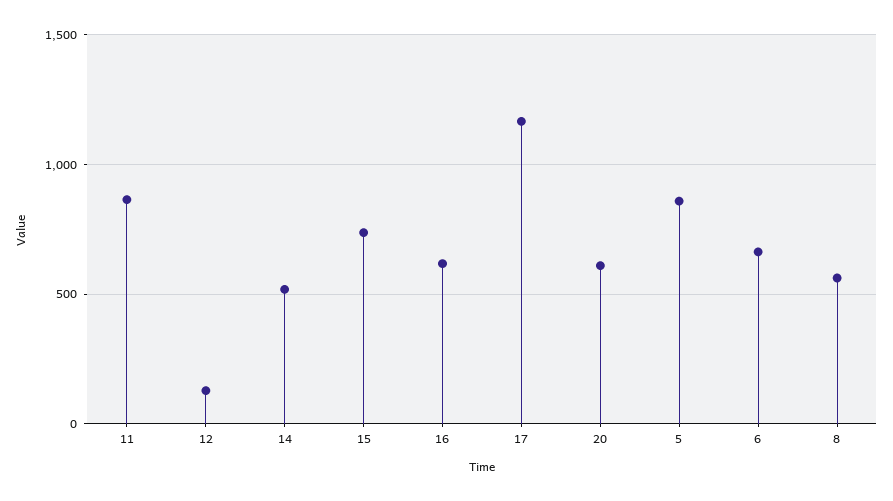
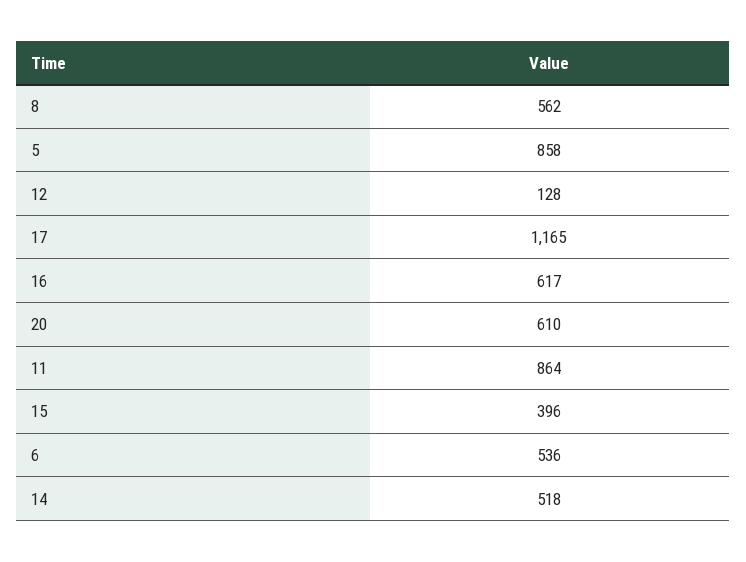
  {
    "11": 864,
    "12": 128,
    "14": 518,
-   "15": 750,
+   "15": 396,
    "16": 617,
    "17": 1165,
    "20": 610,
    "5": 858,
-   "6": 650,
+   "6": 536,
    "8": 562
  }

